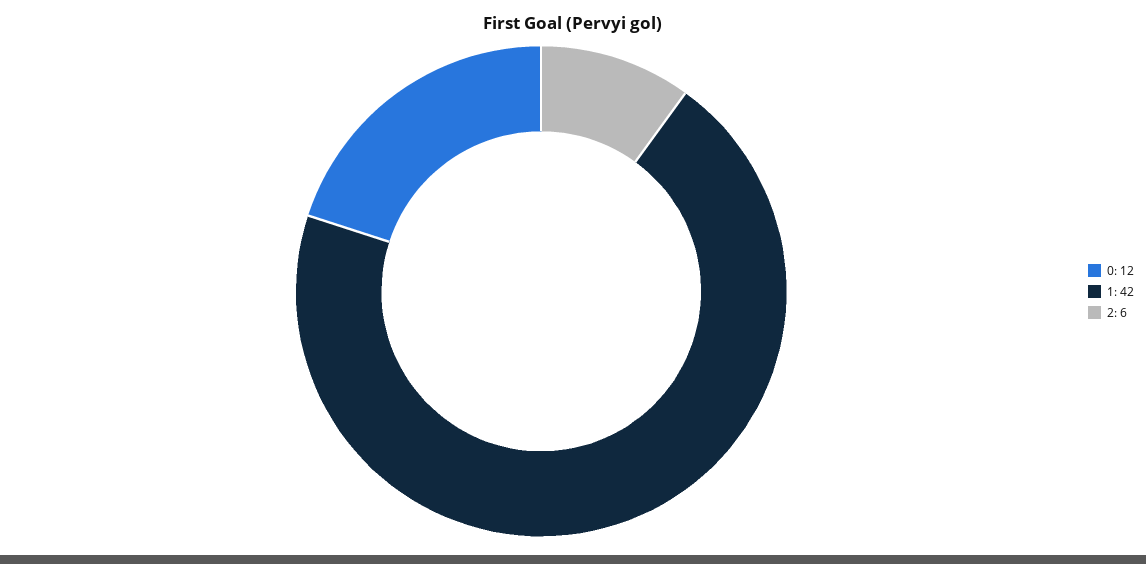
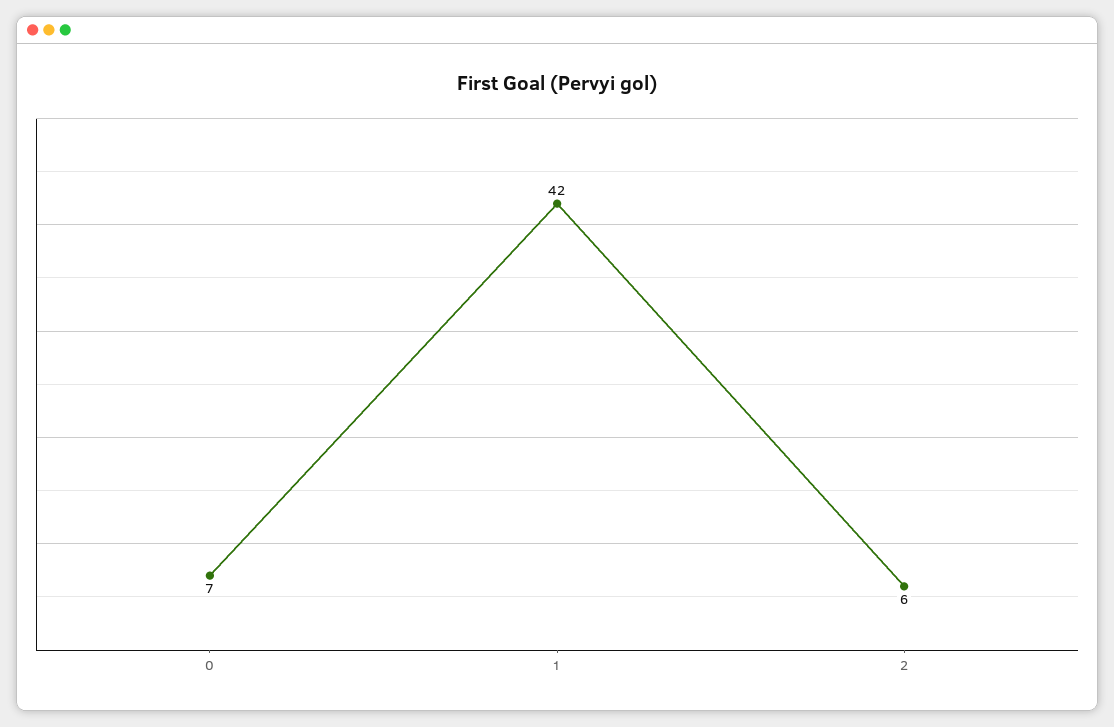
  {
-   "0": 12,
+   "0": 7,
    "1": 42,
    "2": 6
  }

